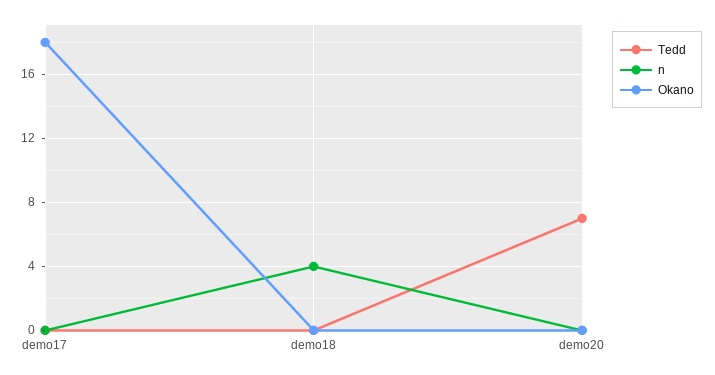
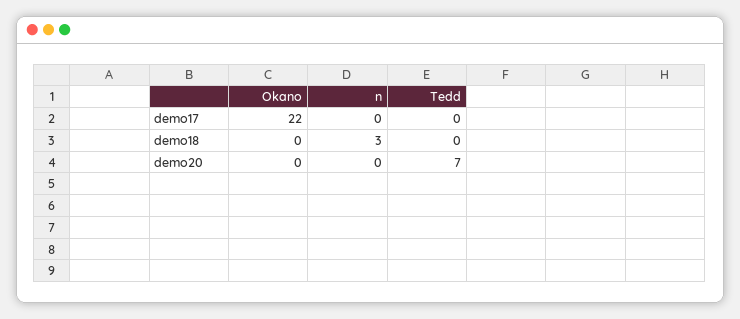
  {
    "Tedd": {
      "demo17": 0,
      "demo18": 0,
      "demo20": 7
    },
    "n": {
      "demo17": 0,
-     "demo18": 4,
+     "demo18": 3,
      "demo20": 0
    },
    "Okano": {
-     "demo17": 18,
+     "demo17": 22,
      "demo18": 0,
      "demo20": 0
    }
  }

